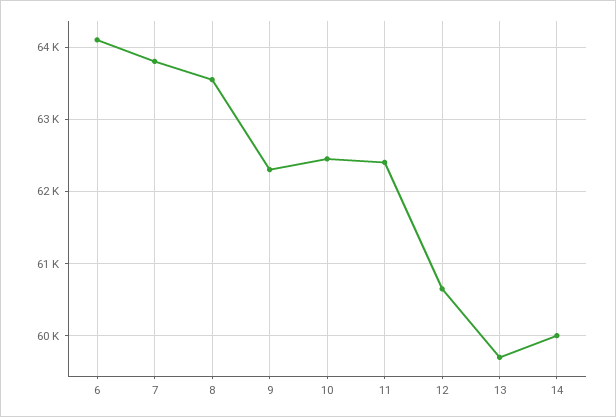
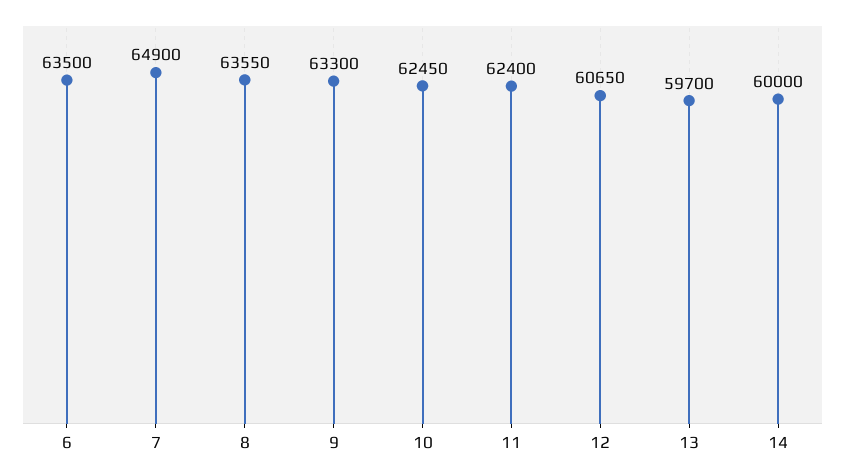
  {
-   "6": 64100,
+   "6": 63500,
-   "7": 63800,
+   "7": 64900,
    "8": 63550,
-   "9": 62300,
+   "9": 63300,
    "10": 62450,
    "11": 62400,
    "12": 60650,
    "13": 59700,
    "14": 60000
  }

